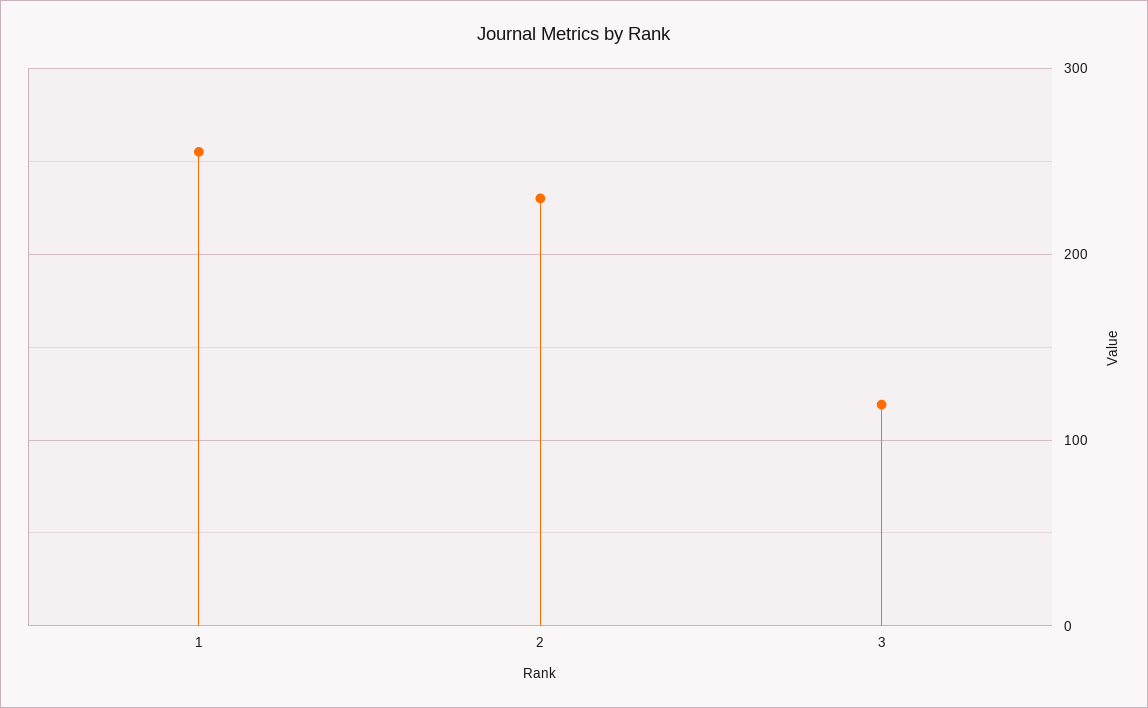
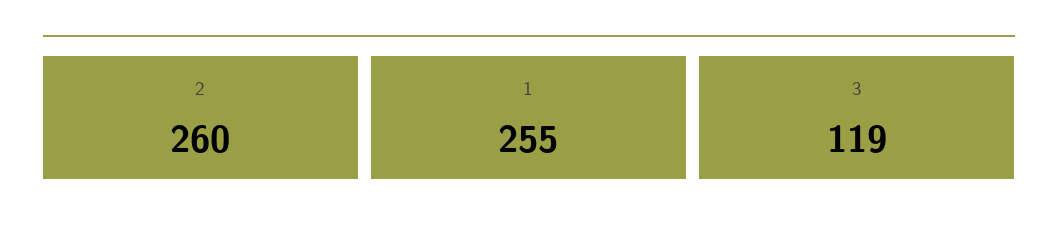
  {
    "1": 255,
-   "2": 230,
+   "2": 260,
    "3": 119
  }

